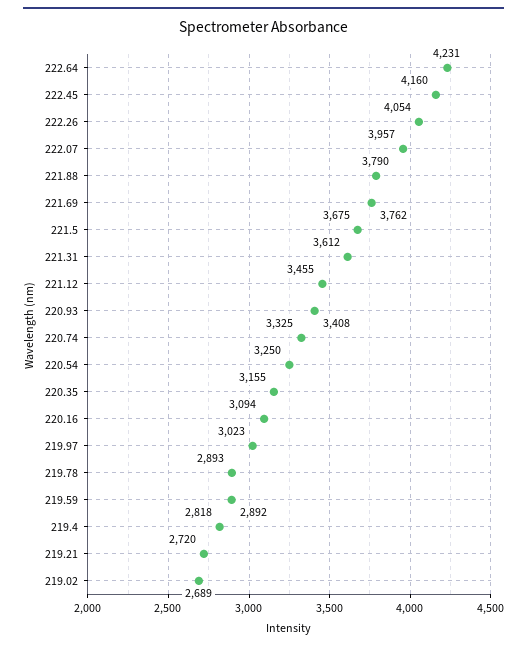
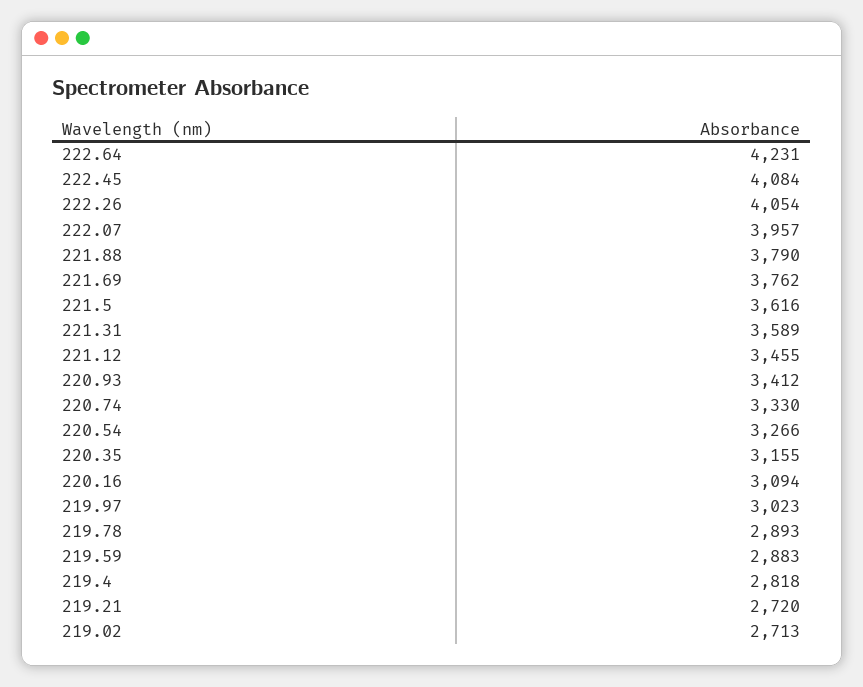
  {
    "222.64": 4231,
-   "222.45": 4160,
+   "222.45": 4084,
    "222.26": 4054,
    "222.07": 3957,
    "221.88": 3790,
    "221.69": 3762,
-   "221.5": 3675,
+   "221.5": 3616,
-   "221.31": 3612,
+   "221.31": 3589,
    "221.12": 3455,
-   "220.93": 3408,
+   "220.93": 3412,
-   "220.74": 3325,
+   "220.74": 3330,
-   "220.54": 3250,
+   "220.54": 3266,
    "220.35": 3155,
    "220.16": 3094,
    "219.97": 3023,
    "219.78": 2893,
-   "219.59": 2892,
+   "219.59": 2883,
    "219.4": 2818,
    "219.21": 2720,
-   "219.02": 2689
+   "219.02": 2713
  }

